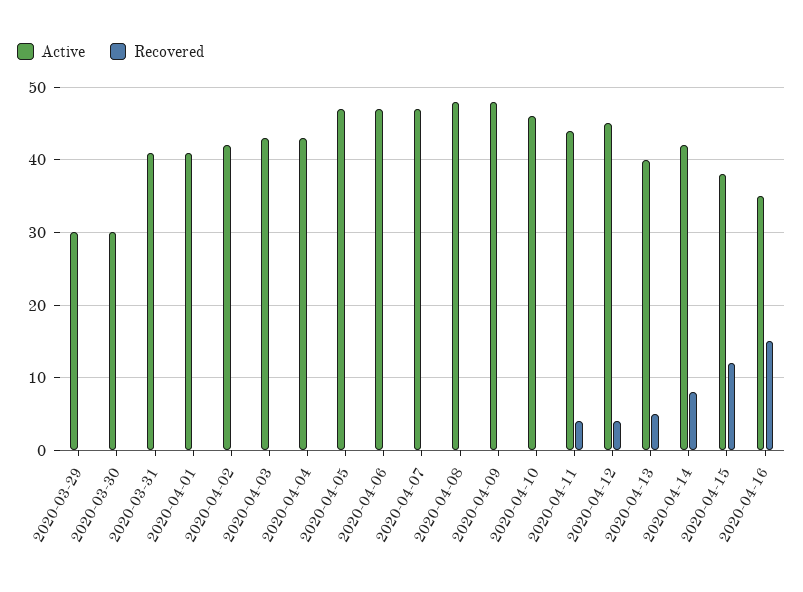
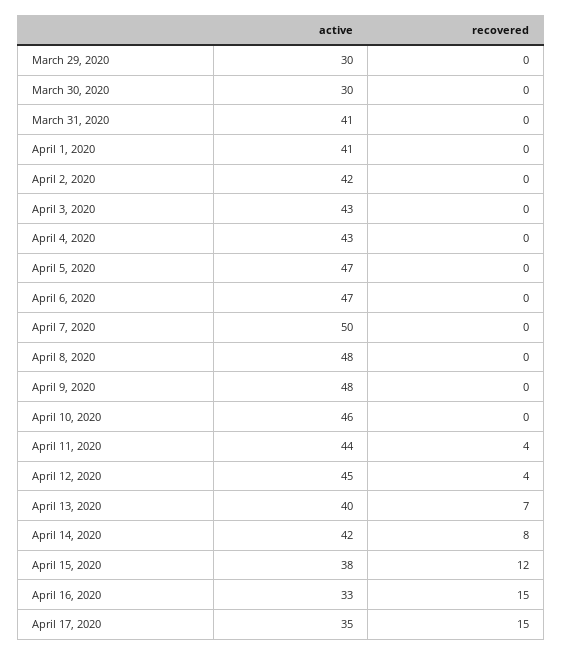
  {
    "Active": {
      "2020-03-29": 30,
      "2020-03-30": 30,
      "2020-03-31": 41,
      "2020-04-01": 41,
      "2020-04-02": 42,
      "2020-04-03": 43,
      "2020-04-04": 43,
      "2020-04-05": 47,
      "2020-04-06": 47,
-     "2020-04-07": 47,
+     "2020-04-07": 50,
      "2020-04-08": 48,
      "2020-04-09": 48,
      "2020-04-10": 46,
      "2020-04-11": 44,
      "2020-04-12": 45,
      "2020-04-13": 40,
      "2020-04-14": 42,
      "2020-04-15": 38,
-     "2020-04-16": 35
+     "2020-04-16": 33,
+     "April 17, 2020": 35
    },
    "Recovered": {
      "2020-03-29": 0,
      "2020-03-30": 0,
      "2020-03-31": 0,
      "2020-04-01": 0,
      "2020-04-02": 0,
      "2020-04-03": 0,
      "2020-04-04": 0,
      "2020-04-05": 0,
      "2020-04-06": 0,
      "2020-04-07": 0,
      "2020-04-08": 0,
      "2020-04-09": 0,
      "2020-04-10": 0,
      "2020-04-11": 4,
      "2020-04-12": 4,
-     "2020-04-13": 5,
+     "2020-04-13": 7,
      "2020-04-14": 8,
      "2020-04-15": 12,
-     "2020-04-16": 15
+     "2020-04-16": 15,
+     "April 17, 2020": 15
    }
  }

